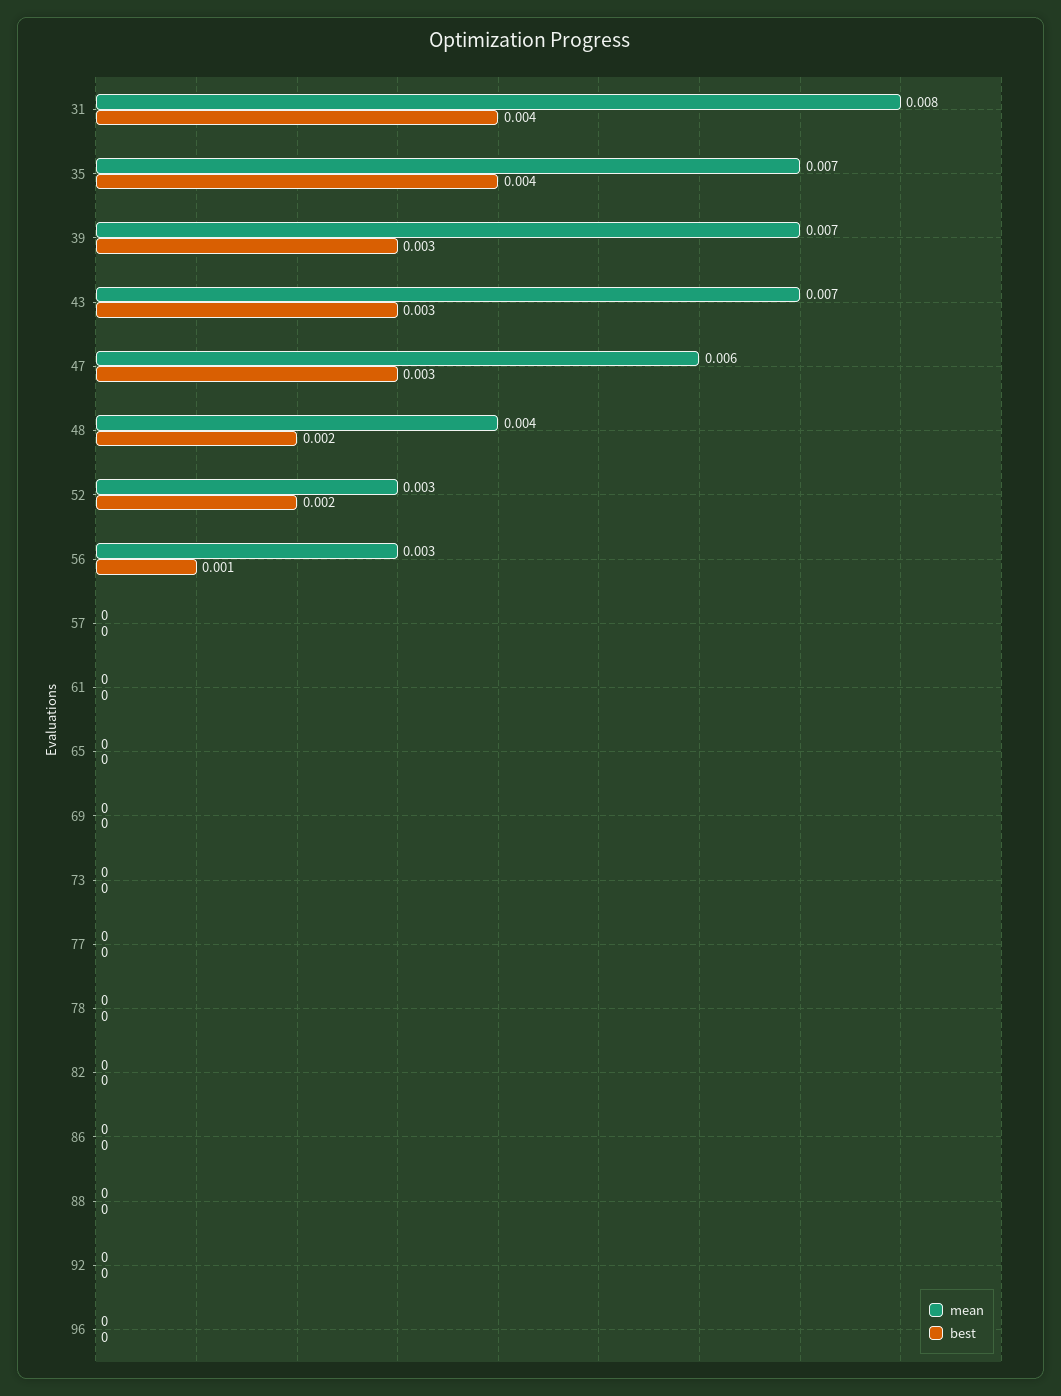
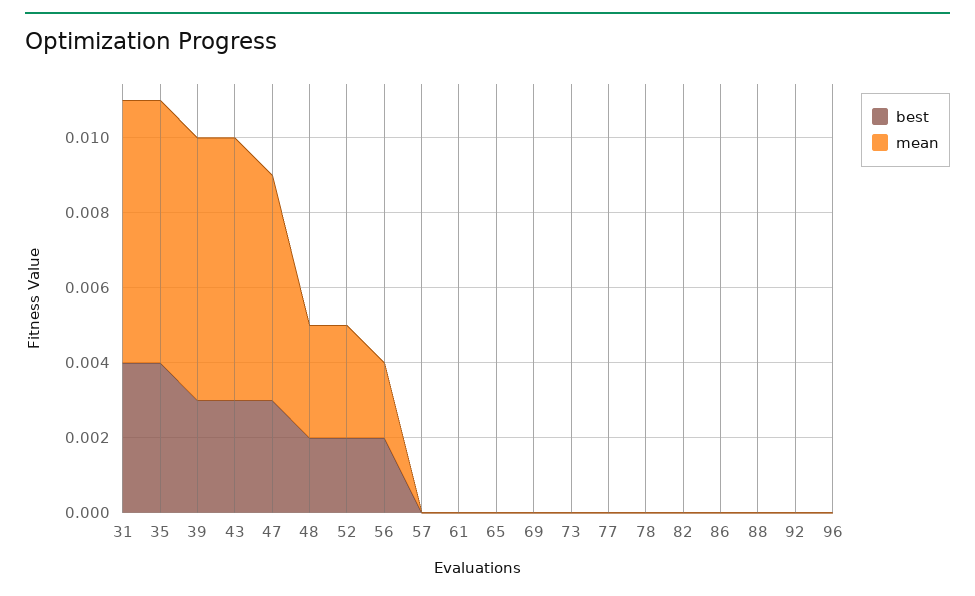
  {
    "mean": {
-     "31": 0.008,
+     "31": 0.007,
      "35": 0.007,
      "39": 0.007,
      "43": 0.007,
      "47": 0.006,
-     "48": 0.004,
+     "48": 0.003,
      "52": 0.003,
-     "56": 0.003,
+     "56": 0.002,
      "57": 0,
      "61": 0,
      "65": 0,
      "69": 0,
      "73": 0,
      "77": 0,
      "78": 0,
      "82": 0,
      "86": 0,
      "88": 0,
      "92": 0,
      "96": 0
    },
    "best": {
      "31": 0.004,
      "35": 0.004,
      "39": 0.003,
      "43": 0.003,
      "47": 0.003,
      "48": 0.002,
      "52": 0.002,
-     "56": 0.001,
+     "56": 0.002,
      "57": 0,
      "61": 0,
      "65": 0,
      "69": 0,
      "73": 0,
      "77": 0,
      "78": 0,
      "82": 0,
      "86": 0,
      "88": 0,
      "92": 0,
      "96": 0
    }
  }

